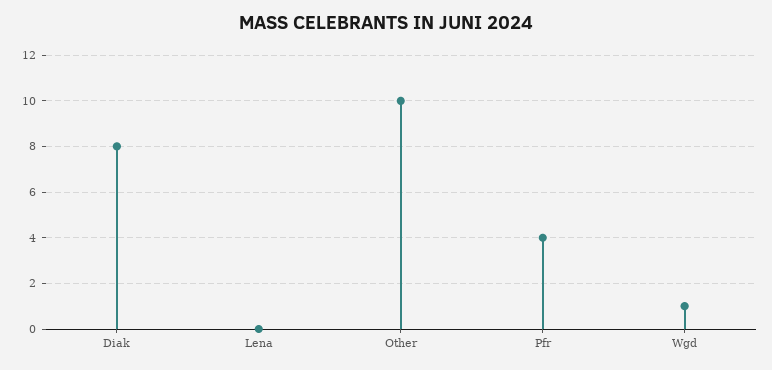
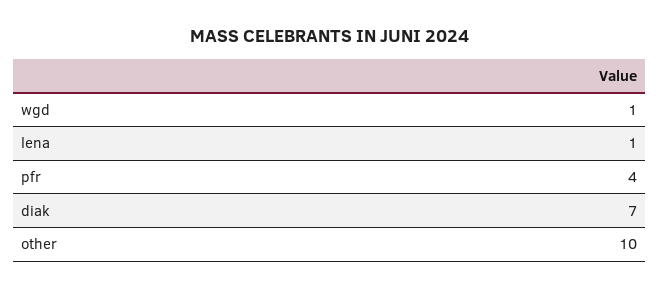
  {
-   "Diak": 8,
+   "Diak": 7,
-   "Lena": 0,
+   "Lena": 1,
    "Other": 10,
    "Pfr": 4,
    "Wgd": 1
  }

